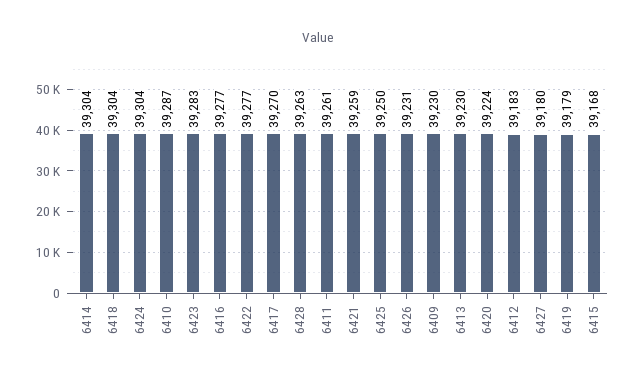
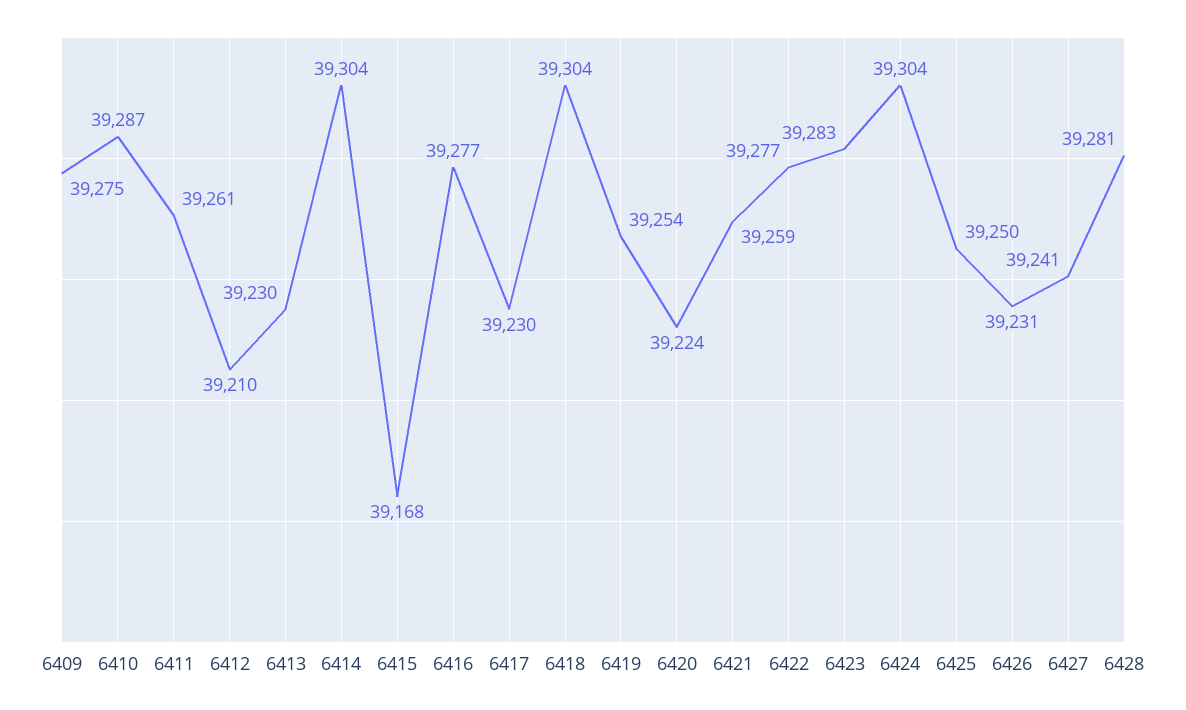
  {
    "6414": 39304,
    "6418": 39304,
    "6424": 39304,
    "6410": 39287,
    "6423": 39283,
    "6416": 39277,
    "6422": 39277,
-   "6417": 39270,
+   "6417": 39230,
-   "6428": 39263,
+   "6428": 39281,
    "6411": 39261,
    "6421": 39259,
    "6425": 39250,
    "6426": 39231,
-   "6409": 39230,
+   "6409": 39275,
    "6413": 39230,
    "6420": 39224,
-   "6412": 39183,
+   "6412": 39210,
-   "6427": 39180,
+   "6427": 39241,
-   "6419": 39179,
+   "6419": 39254,
    "6415": 39168
  }

